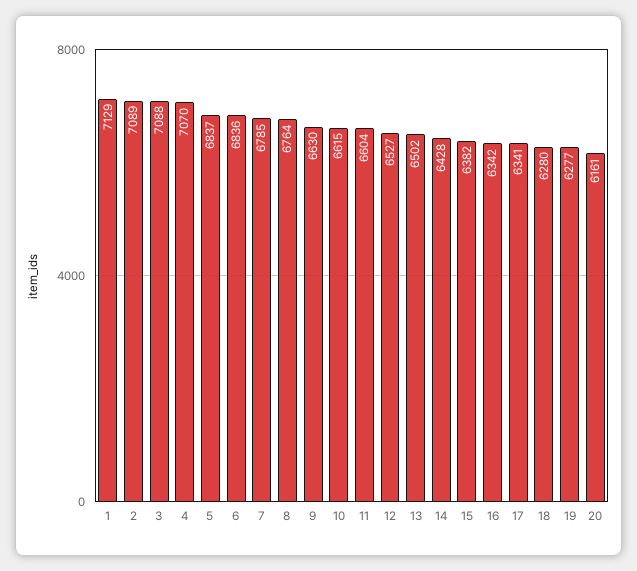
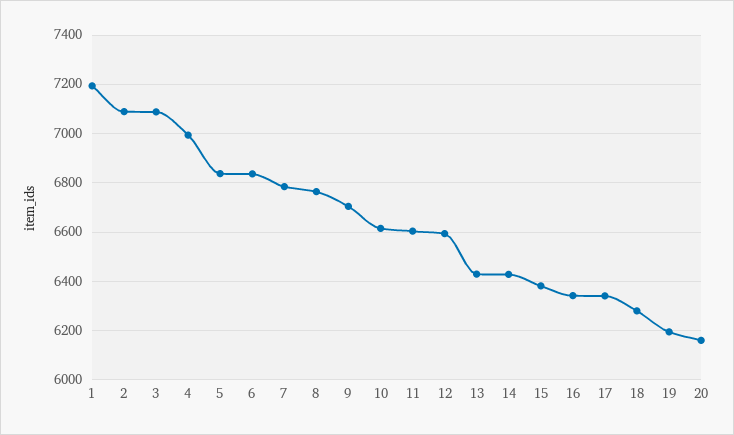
  {
-   "1": 7129,
+   "1": 7200,
    "2": 7089,
    "3": 7088,
-   "4": 7070,
+   "4": 7000,
    "5": 6837,
    "6": 6836,
    "7": 6785,
    "8": 6764,
-   "9": 6630,
+   "9": 6700,
    "10": 6615,
    "11": 6604,
-   "12": 6527,
+   "12": 6600,
-   "13": 6502,
+   "13": 6425,
    "14": 6428,
    "15": 6382,
    "16": 6342,
    "17": 6341,
    "18": 6280,
-   "19": 6277,
+   "19": 6200,
    "20": 6161
  }

